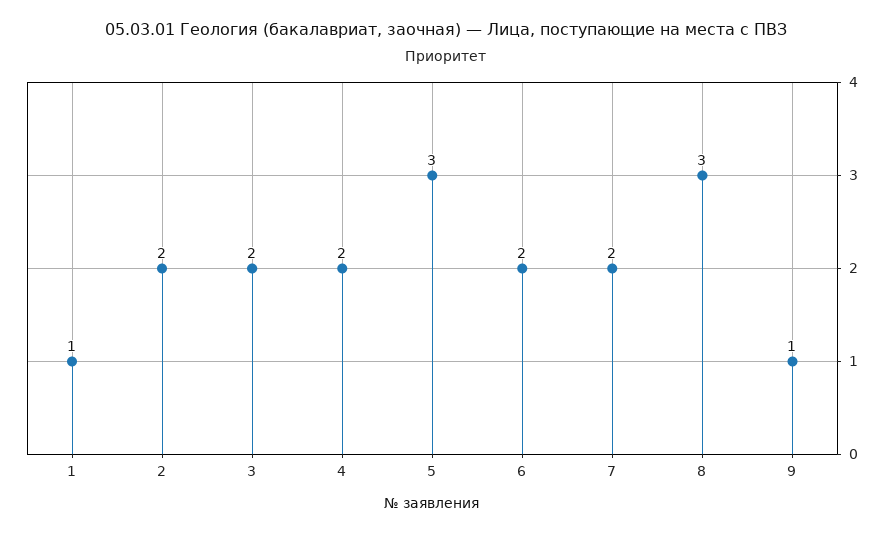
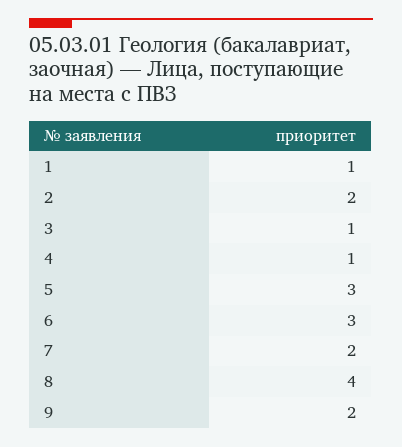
  {
    "1": 1,
    "2": 2,
-   "3": 2,
+   "3": 1,
-   "4": 2,
+   "4": 1,
    "5": 3,
-   "6": 2,
+   "6": 3,
    "7": 2,
-   "8": 3,
+   "8": 4,
-   "9": 1
+   "9": 2
  }

